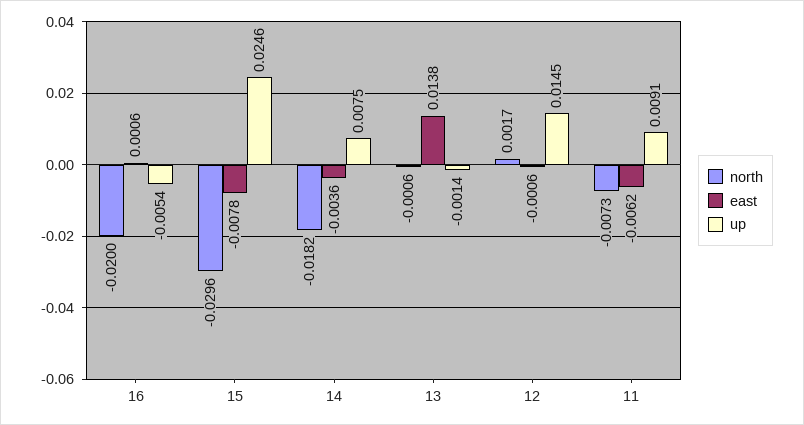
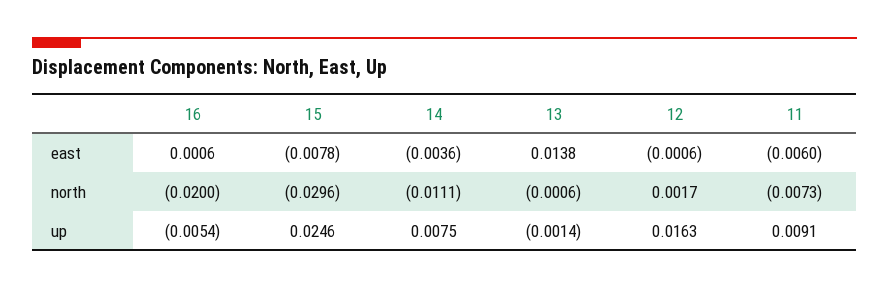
  {
    "north": {
      "16": -0.02,
      "15": -0.0296,
-     "14": -0.0182,
+     "14": -0.0111,
      "13": -0.0006,
      "12": 0.0017,
      "11": -0.0073
    },
    "east": {
      "16": 0.0006,
      "15": -0.0078,
      "14": -0.0036,
      "13": 0.0138,
      "12": -0.0006,
-     "11": -0.0062
+     "11": -0.006
    },
    "up": {
      "16": -0.0054,
      "15": 0.0246,
      "14": 0.0075,
      "13": -0.0014,
-     "12": 0.0145,
+     "12": 0.0163,
      "11": 0.0091
    }
  }

